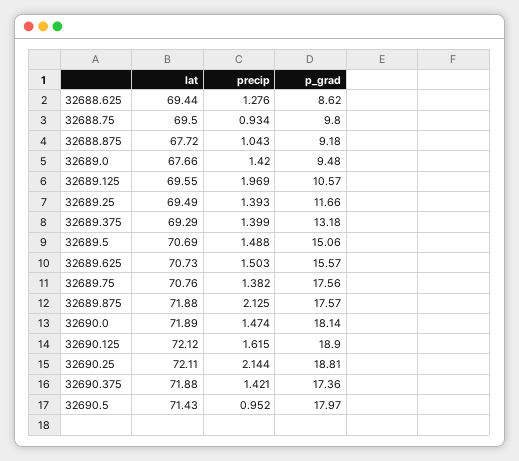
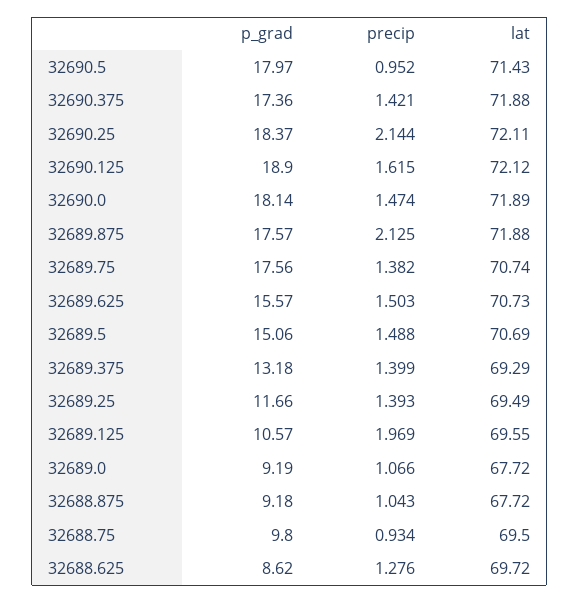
  {
    "lat": {
-     "32688.625": 69.44,
+     "32688.625": 69.72,
      "32688.75": 69.5,
      "32688.875": 67.72,
-     "32689.0": 67.66,
+     "32689.0": 67.72,
      "32689.125": 69.55,
      "32689.25": 69.49,
      "32689.375": 69.29,
      "32689.5": 70.69,
      "32689.625": 70.73,
-     "32689.75": 70.76,
+     "32689.75": 70.74,
      "32689.875": 71.88,
      "32690.0": 71.89,
      "32690.125": 72.12,
      "32690.25": 72.11,
      "32690.375": 71.88,
      "32690.5": 71.43
    },
    "precip": {
      "32688.625": 1.276,
      "32688.75": 0.934,
      "32688.875": 1.043,
-     "32689.0": 1.42,
+     "32689.0": 1.066,
      "32689.125": 1.969,
      "32689.25": 1.393,
      "32689.375": 1.399,
      "32689.5": 1.488,
      "32689.625": 1.503,
      "32689.75": 1.382,
      "32689.875": 2.125,
      "32690.0": 1.474,
      "32690.125": 1.615,
      "32690.25": 2.144,
      "32690.375": 1.421,
      "32690.5": 0.952
    },
    "p_grad": {
      "32688.625": 8.62,
      "32688.75": 9.8,
      "32688.875": 9.18,
-     "32689.0": 9.48,
+     "32689.0": 9.19,
      "32689.125": 10.57,
      "32689.25": 11.66,
      "32689.375": 13.18,
      "32689.5": 15.06,
      "32689.625": 15.57,
      "32689.75": 17.56,
      "32689.875": 17.57,
      "32690.0": 18.14,
      "32690.125": 18.9,
-     "32690.25": 18.81,
+     "32690.25": 18.37,
      "32690.375": 17.36,
      "32690.5": 17.97
    }
  }

